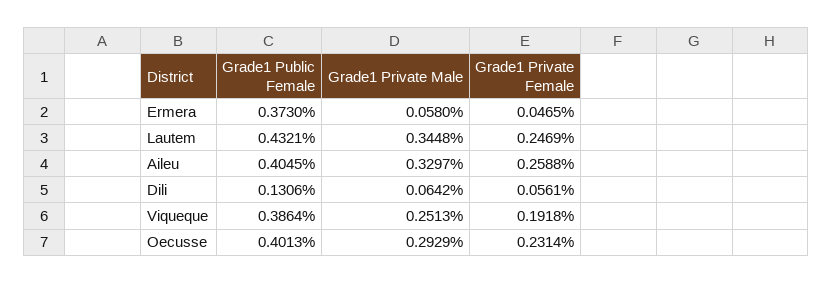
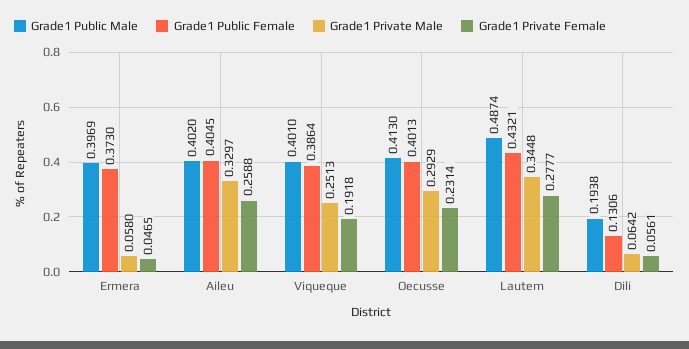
  {
    "Grade1 Public Female": {
      "Ermera": 0.373,
      "Lautem": 0.4321,
      "Aileu": 0.4045,
      "Dili": 0.1306,
      "Viqueque": 0.3864,
      "Oecusse": 0.4013
    },
    "Grade1 Private Male": {
      "Ermera": 0.058,
      "Lautem": 0.3448,
      "Aileu": 0.3297,
      "Dili": 0.0642,
      "Viqueque": 0.2513,
      "Oecusse": 0.2929
    },
    "Grade1 Private Female": {
      "Ermera": 0.0465,
-     "Lautem": 0.2469,
+     "Lautem": 0.2777,
      "Aileu": 0.2588,
      "Dili": 0.0561,
      "Viqueque": 0.1918,
      "Oecusse": 0.2314
-   }
+   },
+   "Grade1 Public Male": {
+     "Ermera": 0.3969,
+     "Aileu": 0.402,
+     "Viqueque": 0.401,
+     "Oecusse": 0.413,
+     "Lautem": 0.4874,
+     "Dili": 0.1938
+   }
  }

